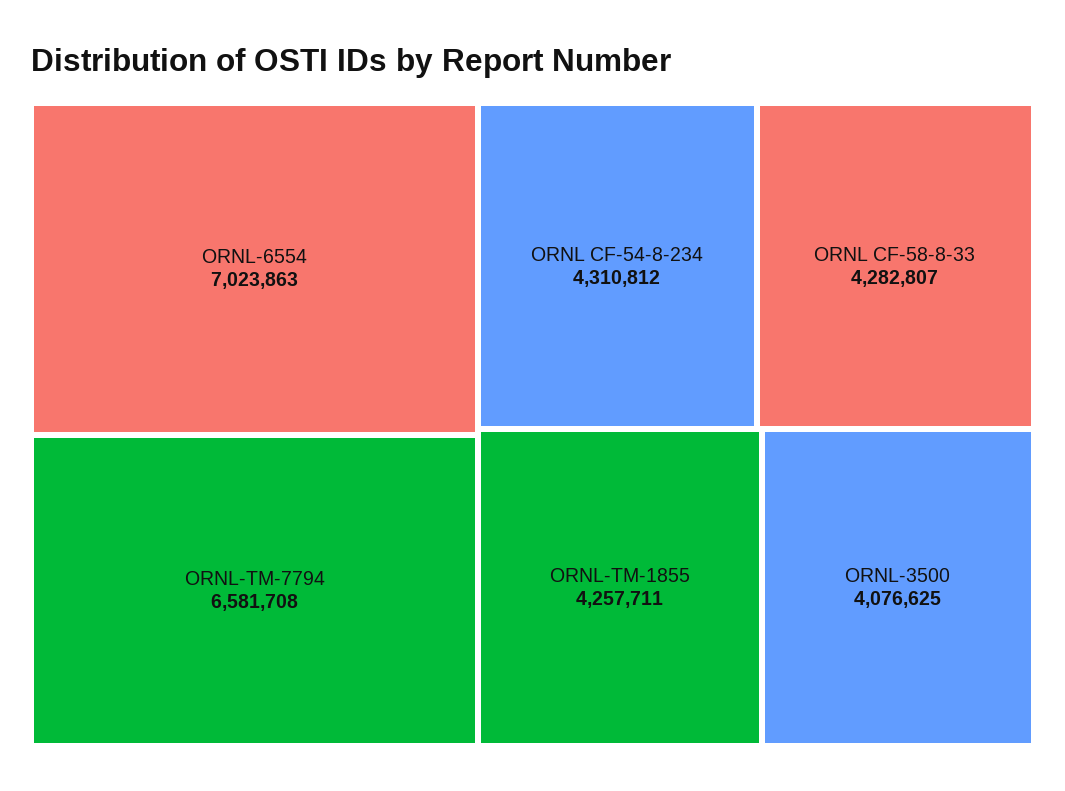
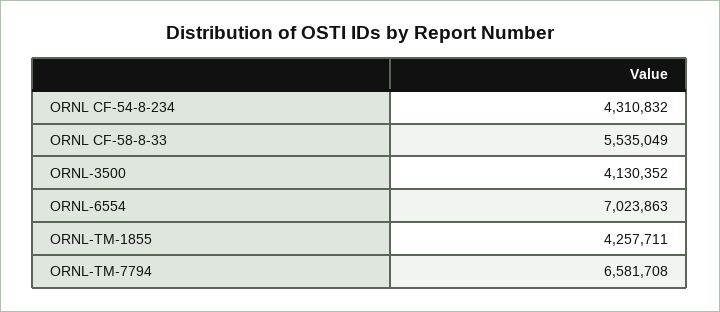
  {
    "ORNL-6554": 7023863,
    "ORNL-TM-7794": 6581708,
-   "ORNL CF-54-8-234": 4310812,
+   "ORNL CF-54-8-234": 4310832,
-   "ORNL CF-58-8-33": 4282807,
+   "ORNL CF-58-8-33": 5535049,
    "ORNL-TM-1855": 4257711,
-   "ORNL-3500": 4076625
+   "ORNL-3500": 4130352
  }

